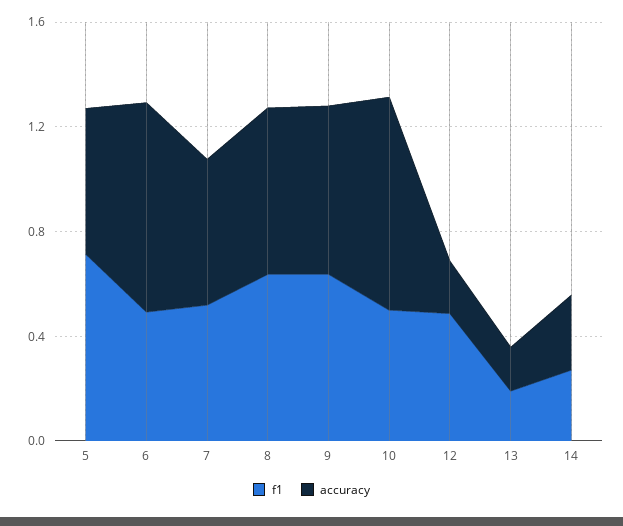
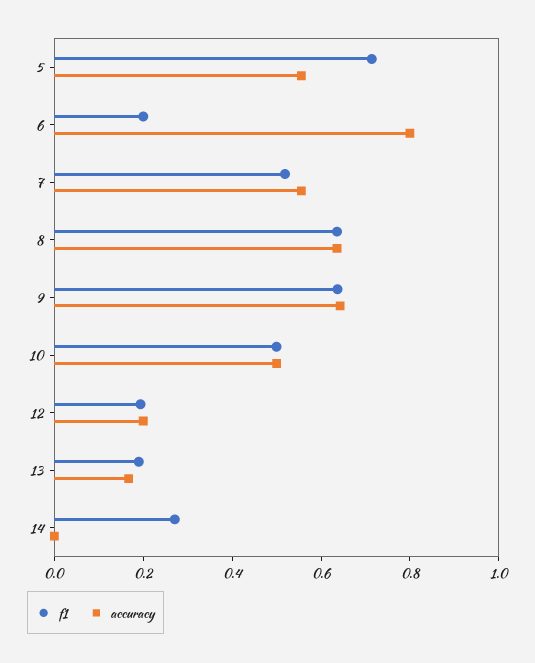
  {
    "f1": {
      "5": 0.7,
-     "6": 0.5,
+     "6": 0.2,
      "7": 0.5,
      "8": 0.65,
      "9": 0.65,
      "10": 0.5,
-     "12": 0.5,
+     "12": 0.2,
      "13": 0.2,
      "14": 0.25
    },
    "accuracy": {
      "5": 0.55,
      "6": 0.8,
      "7": 0.55,
      "8": 0.65,
      "9": 0.65,
-     "10": 0.8,
+     "10": 0.5,
      "12": 0.2,
      "13": 0.15,
-     "14": 0.3
+     "14": 0
    }
  }

